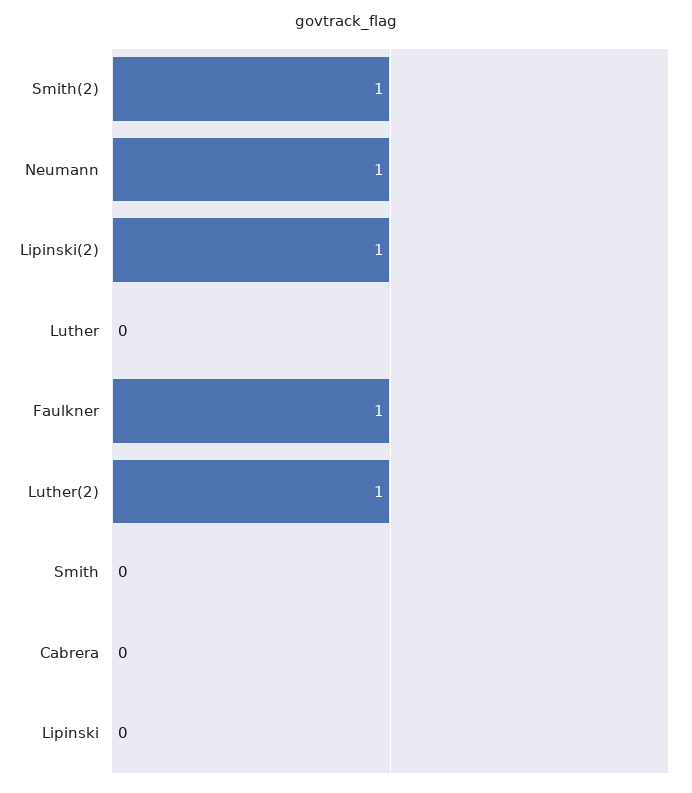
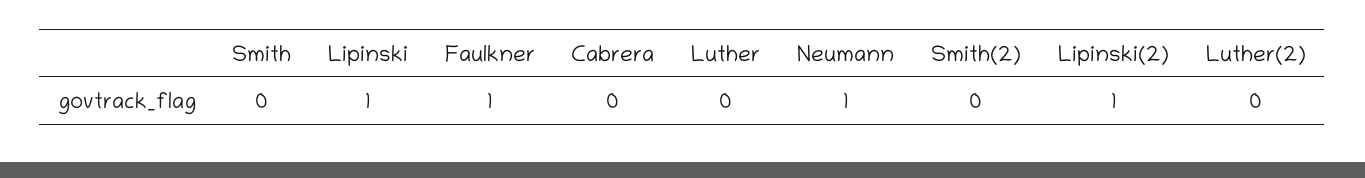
  {
-   "Smith(2)": 1,
+   "Smith(2)": 0,
    "Neumann": 1,
    "Lipinski(2)": 1,
    "Luther": 0,
    "Faulkner": 1,
-   "Luther(2)": 1,
+   "Luther(2)": 0,
    "Smith": 0,
    "Cabrera": 0,
-   "Lipinski": 0
+   "Lipinski": 1
  }

